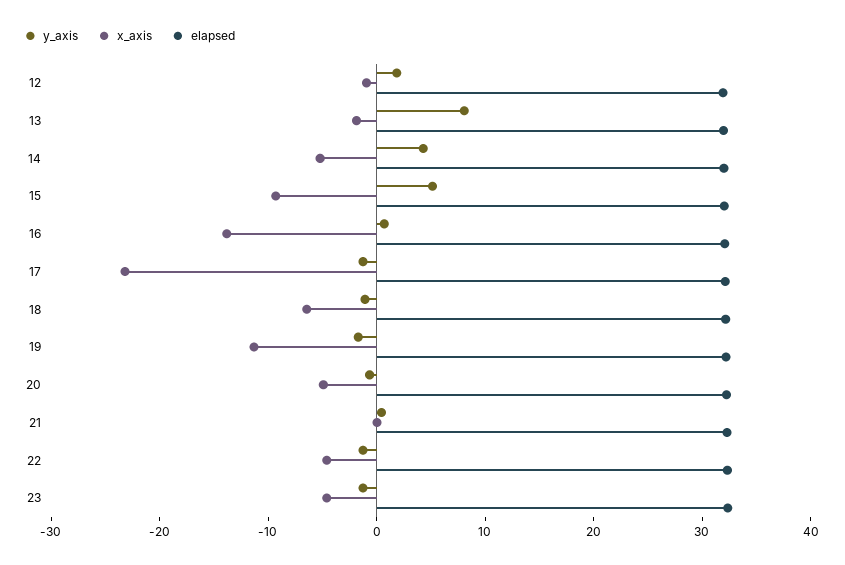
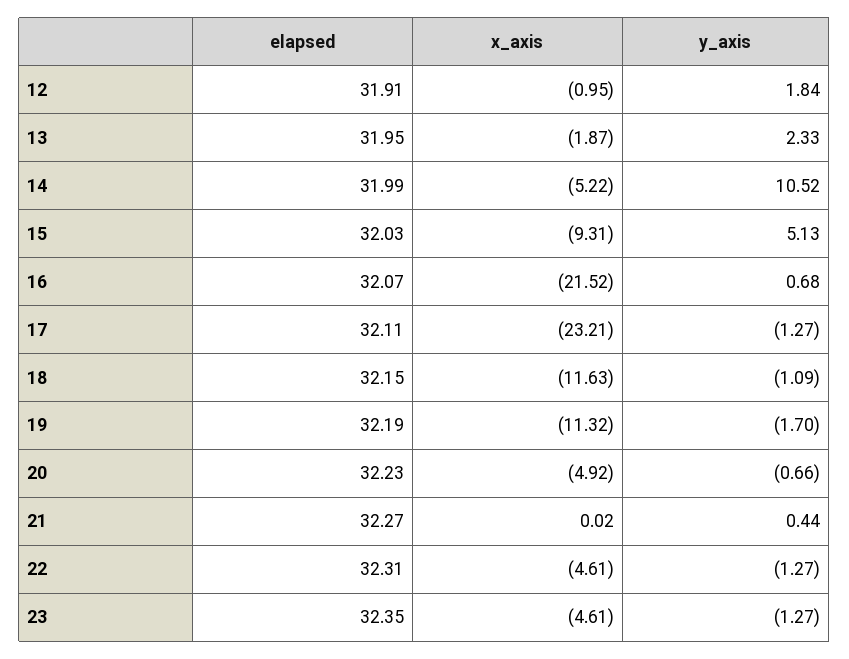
  {
    "y_axis": {
      "12": 1.84,
-     "13": 8,
+     "13": 2.33,
-     "14": 4,
+     "14": 10.52,
      "15": 5.13,
      "16": 0.68,
      "17": -1.27,
      "18": -1.09,
      "19": -1.7,
      "20": -0.66,
      "21": 0.44,
      "22": -1.27,
      "23": -1.27
    },
    "x_axis": {
      "12": -0.95,
      "13": -1.87,
      "14": -5.22,
      "15": -9.31,
-     "16": -14,
+     "16": -21.52,
      "17": -23.21,
-     "18": -6,
+     "18": -11.63,
      "19": -11.32,
      "20": -4.92,
      "21": 0.02,
      "22": -4.61,
      "23": -4.61
    },
    "elapsed": {
      "12": 31.91,
      "13": 31.95,
      "14": 31.99,
      "15": 32.03,
      "16": 32.07,
      "17": 32.11,
      "18": 32.15,
      "19": 32.19,
      "20": 32.23,
      "21": 32.27,
      "22": 32.31,
      "23": 32.35
    }
  }

